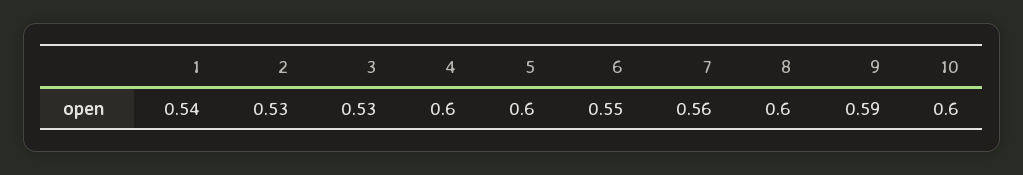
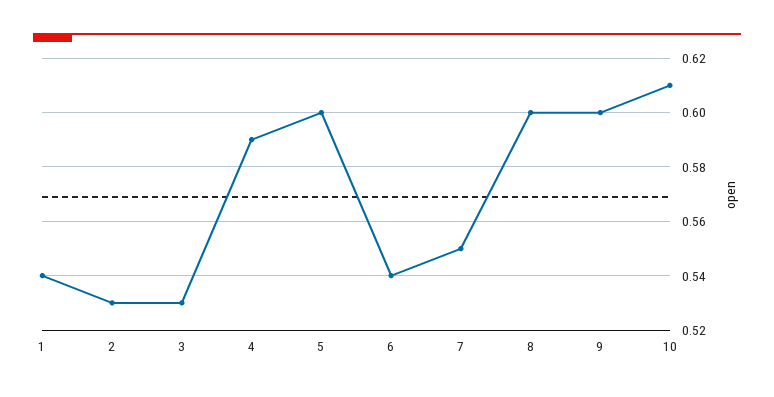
  {
    "1": 0.54,
    "2": 0.53,
    "3": 0.53,
-   "4": 0.6,
+   "4": 0.59,
    "5": 0.6,
-   "6": 0.55,
+   "6": 0.54,
-   "7": 0.56,
+   "7": 0.55,
    "8": 0.6,
-   "9": 0.59,
+   "9": 0.6,
-   "10": 0.6
+   "10": 0.61
  }

